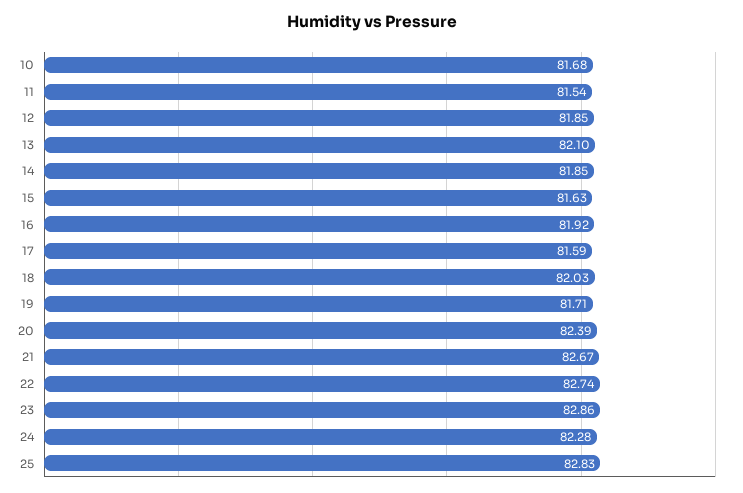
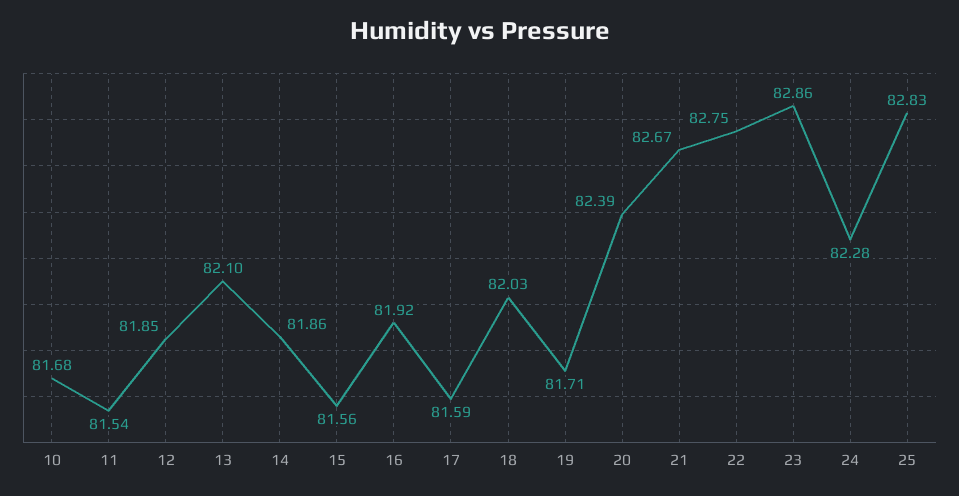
  {
    "10": 81.68,
    "11": 81.54,
    "12": 81.85,
    "13": 82.1,
-   "14": 81.85,
+   "14": 81.86,
-   "15": 81.63,
+   "15": 81.56,
    "16": 81.92,
    "17": 81.59,
    "18": 82.03,
    "19": 81.71,
    "20": 82.39,
    "21": 82.67,
-   "22": 82.74,
+   "22": 82.75,
    "23": 82.86,
    "24": 82.28,
    "25": 82.83
  }

